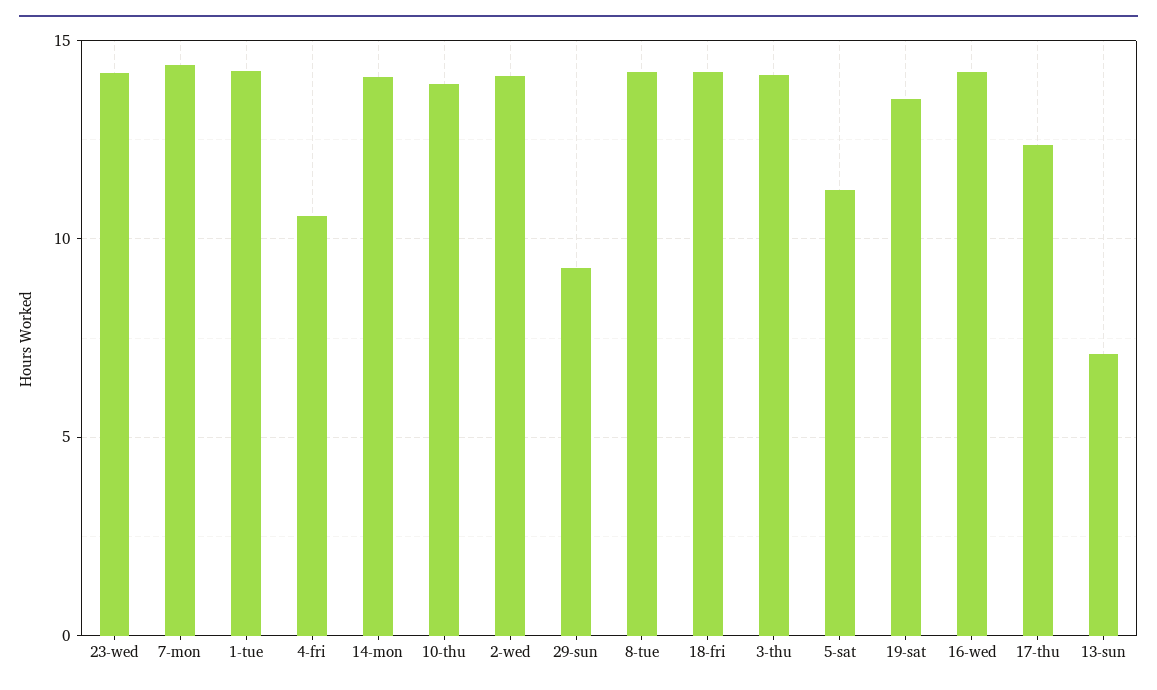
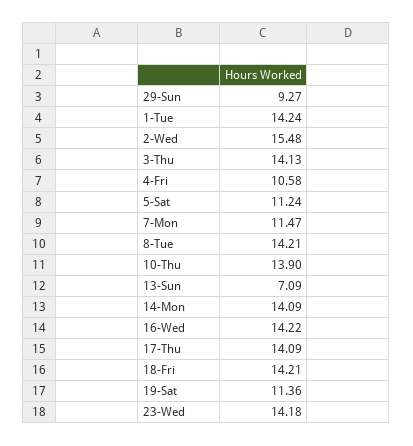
  {
    "23-wed": 14.18,
-   "7-mon": 14.5,
+   "7-mon": 11.47,
    "1-tue": 14.24,
    "4-fri": 10.58,
    "14-mon": 14.09,
    "10-thu": 13.9,
-   "2-wed": 14,
+   "2-wed": 15.48,
    "29-sun": 9.27,
    "8-tue": 14.21,
    "18-fri": 14.21,
    "3-thu": 14.13,
    "5-sat": 11.24,
-   "19-sat": 13.5,
+   "19-sat": 11.36,
    "16-wed": 14.22,
-   "17-thu": 12.5,
+   "17-thu": 14.09,
    "13-sun": 7.09
  }

